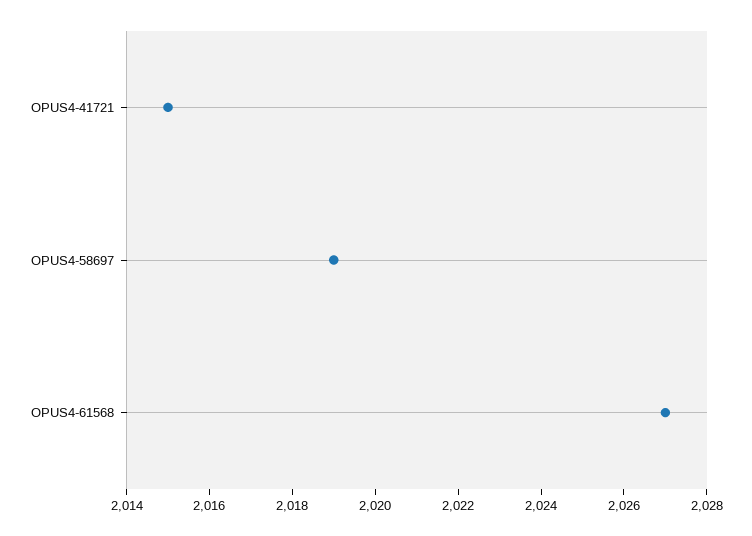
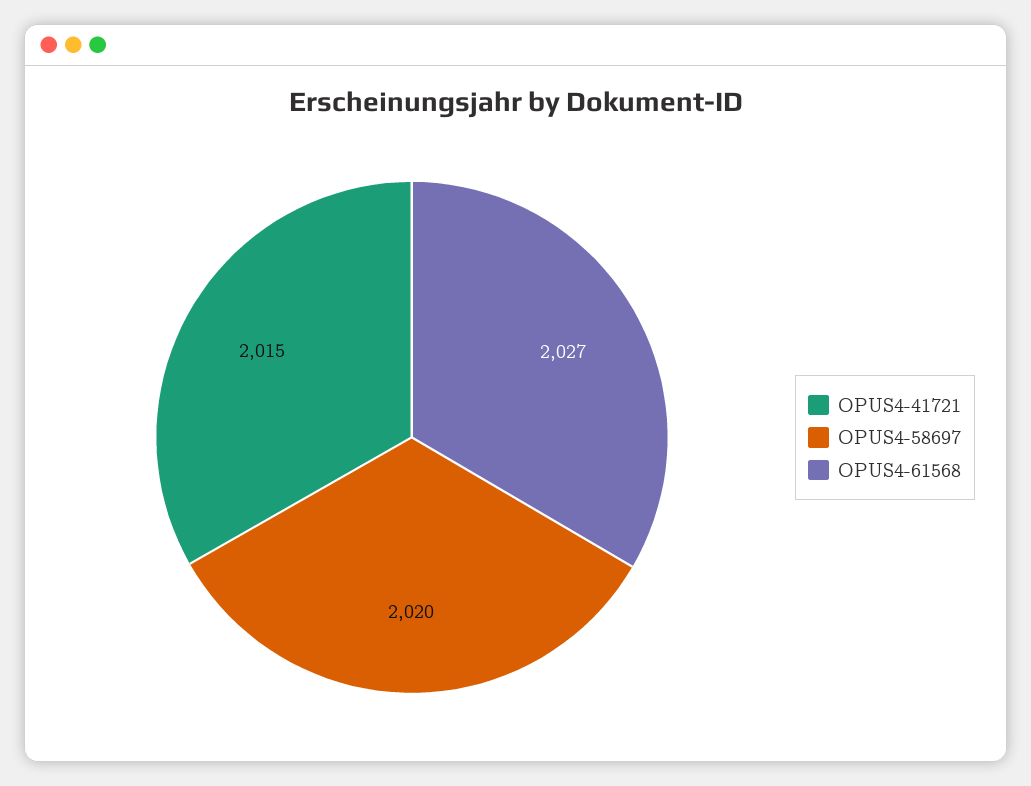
  {
    "OPUS4-41721": 2015,
-   "OPUS4-58697": 2019,
+   "OPUS4-58697": 2020,
    "OPUS4-61568": 2027
  }

